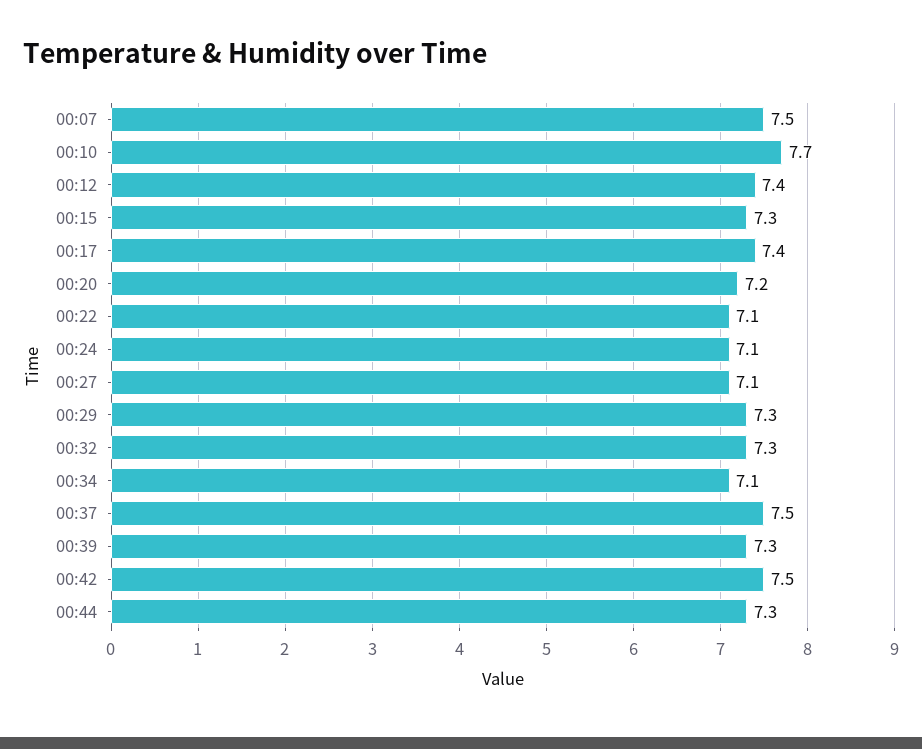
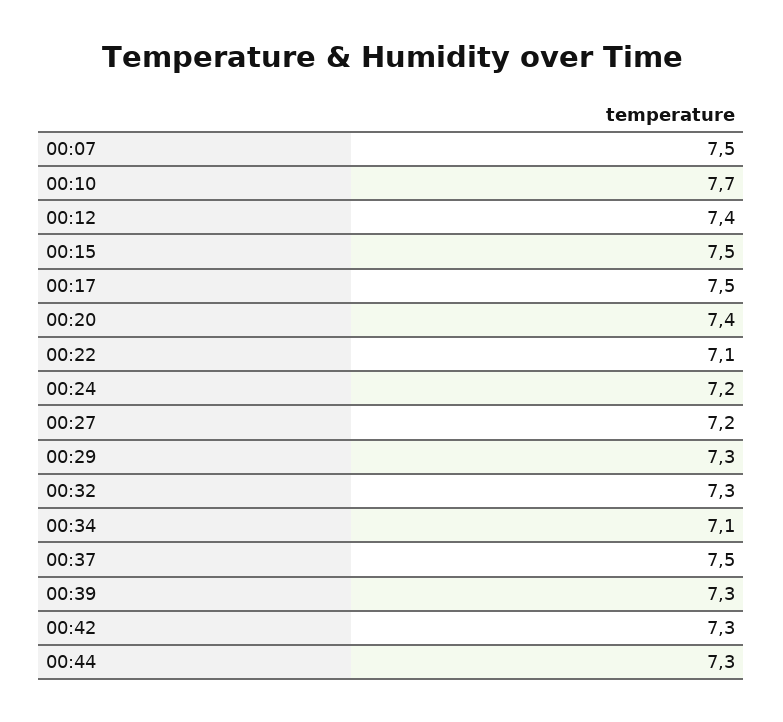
  {
    "00:07": 7.5,
    "00:10": 7.7,
    "00:12": 7.4,
-   "00:15": 7.3,
+   "00:15": 7.5,
-   "00:17": 7.4,
+   "00:17": 7.5,
-   "00:20": 7.2,
+   "00:20": 7.4,
    "00:22": 7.1,
-   "00:24": 7.1,
+   "00:24": 7.2,
-   "00:27": 7.1,
+   "00:27": 7.2,
    "00:29": 7.3,
    "00:32": 7.3,
    "00:34": 7.1,
    "00:37": 7.5,
    "00:39": 7.3,
-   "00:42": 7.5,
+   "00:42": 7.3,
    "00:44": 7.3
  }

